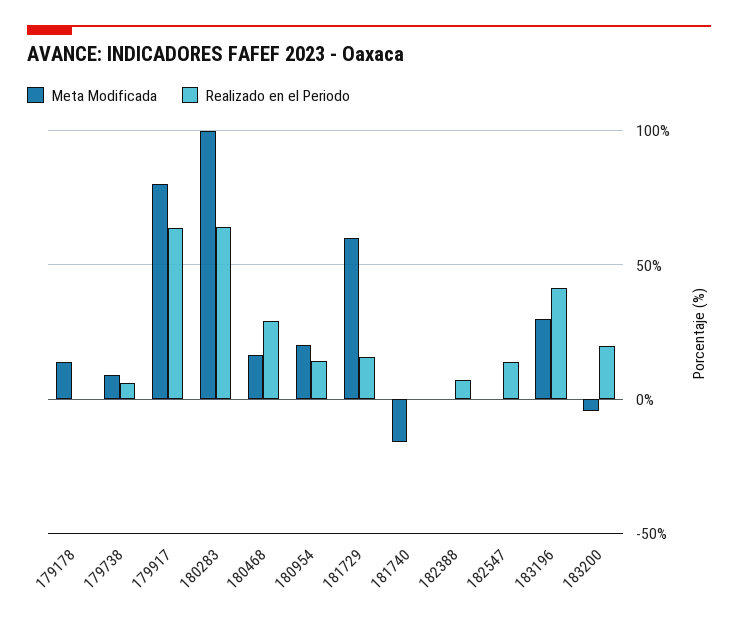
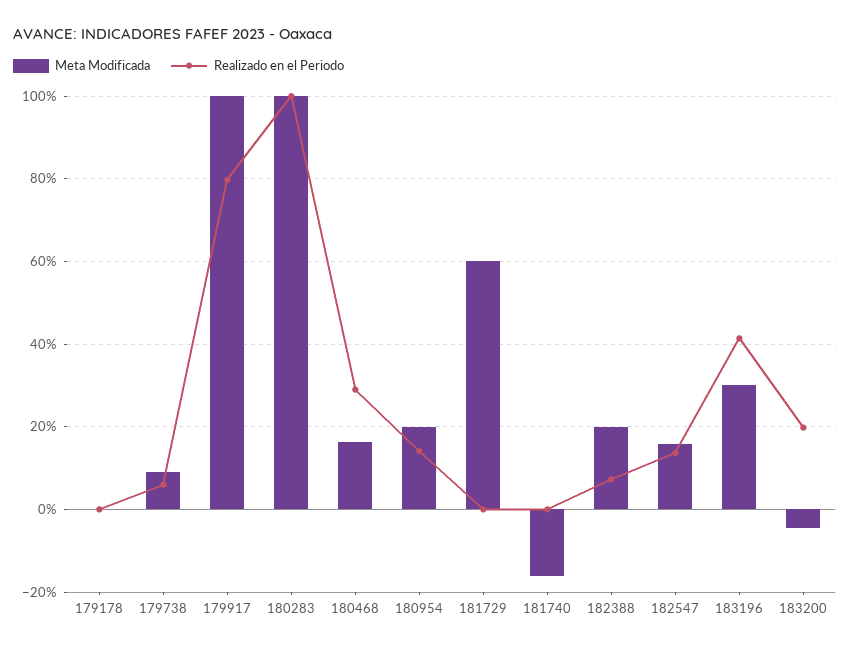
  {
    "Meta Modificada": {
-     "179178": 15,
+     "179178": 0,
      "179738": 10,
-     "179917": 80,
+     "179917": 100,
      "180283": 100,
      "180468": 16,
      "180954": 20,
      "181729": 60,
      "181740": -16,
-     "182388": 0,
+     "182388": 20,
-     "182547": 0,
+     "182547": 16,
      "183196": 30,
      "183200": -4
    },
    "Realizado en el Periodo": {
      "179178": 0,
      "179738": 6,
-     "179917": 65,
+     "179917": 80,
-     "180283": 65,
+     "180283": 100,
      "180468": 30,
      "180954": 14,
-     "181729": 15,
+     "181729": 0,
      "181740": 0,
      "182388": 8,
      "182547": 14,
      "183196": 42,
      "183200": 20
    }
  }

